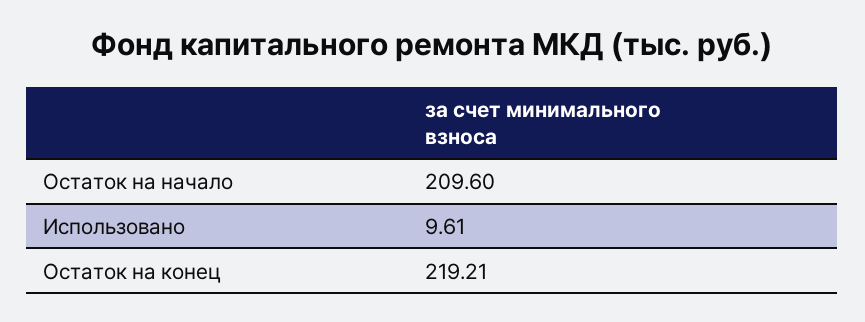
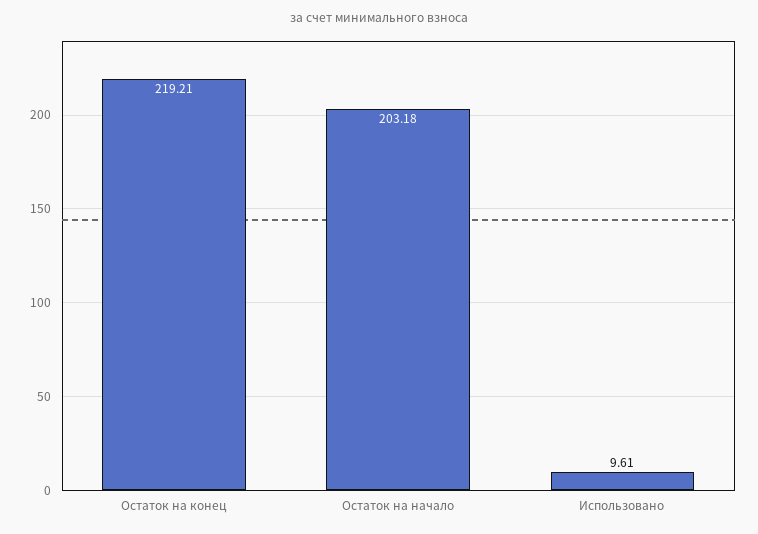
  {
-   "Остаток на начало": 209.6,
+   "Остаток на начало": 203.18,
    "Использовано": 9.61,
    "Остаток на конец": 219.21
  }

